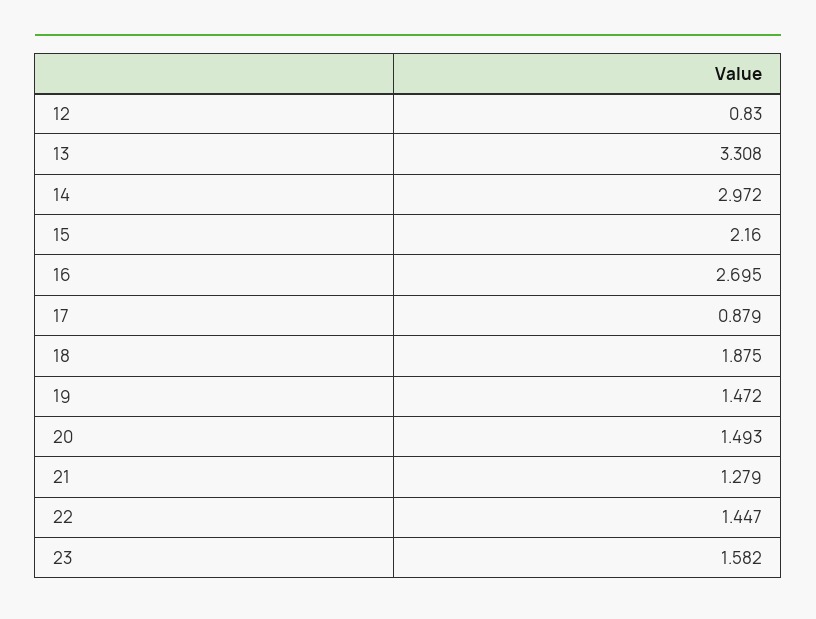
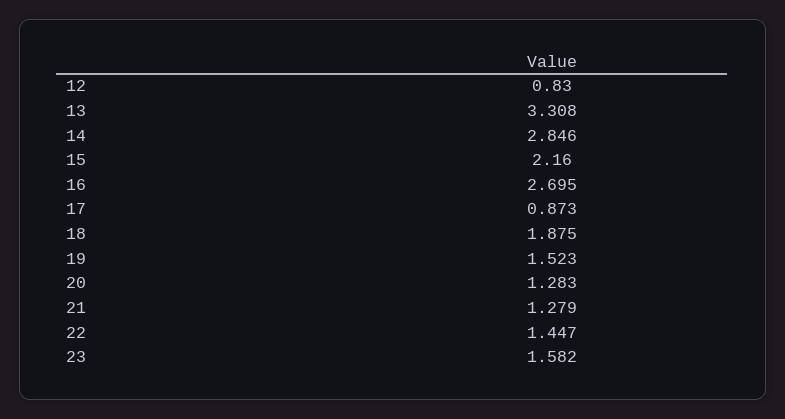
  {
    "12": 0.83,
    "13": 3.308,
-   "14": 2.972,
+   "14": 2.846,
    "15": 2.16,
    "16": 2.695,
-   "17": 0.879,
+   "17": 0.873,
    "18": 1.875,
-   "19": 1.472,
+   "19": 1.523,
-   "20": 1.493,
+   "20": 1.283,
    "21": 1.279,
    "22": 1.447,
    "23": 1.582
  }

